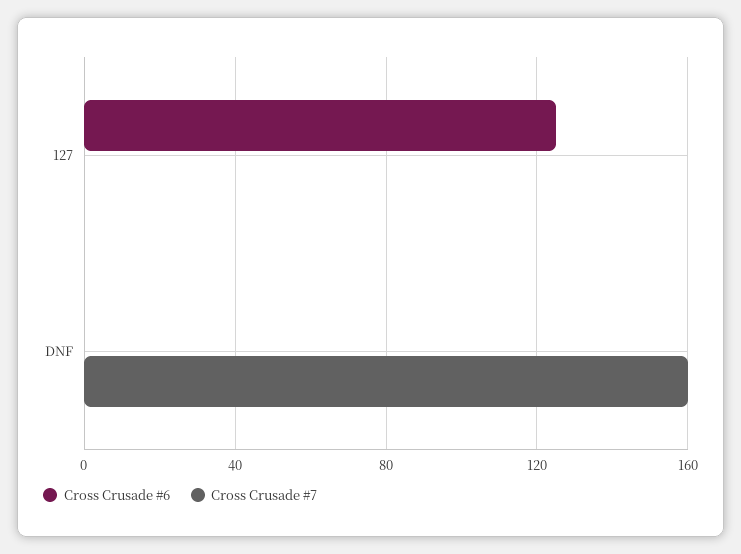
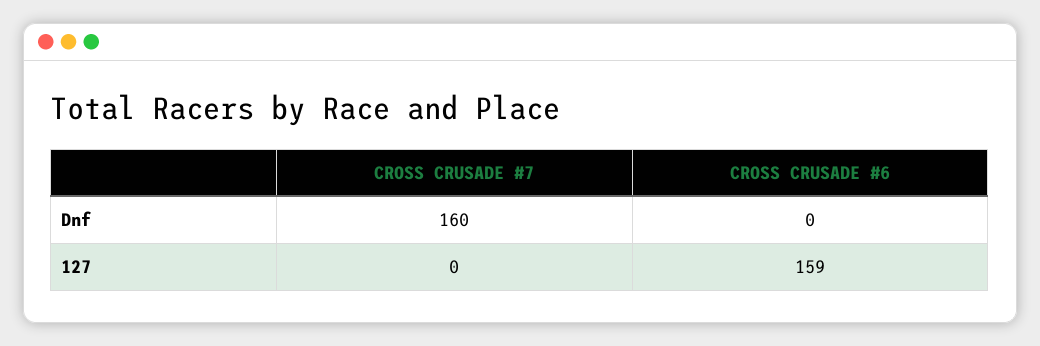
  {
    "Cross Crusade #6": {
-     "127": 125,
+     "127": 159,
      "DNF": 0
    },
    "Cross Crusade #7": {
      "127": 0,
      "DNF": 160
    }
  }

